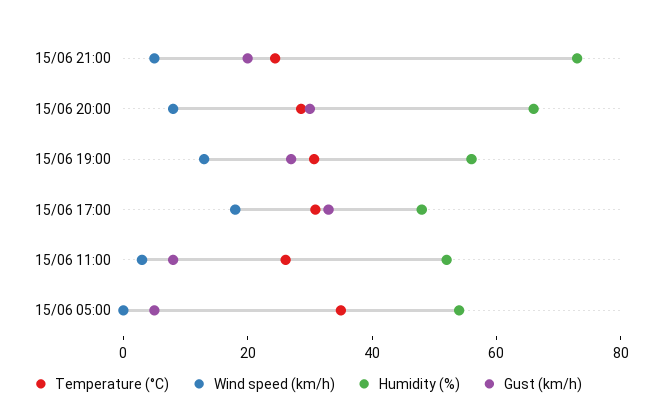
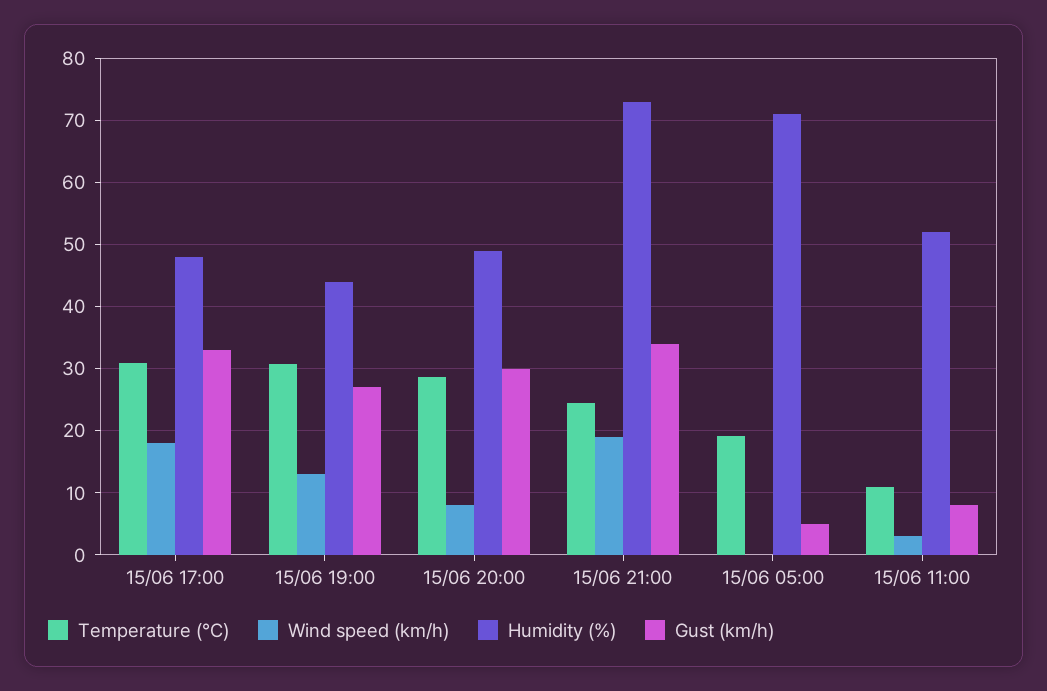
  {
    "Temperature (°C)": {
      "15/06 21:00": 24,
      "15/06 20:00": 29,
      "15/06 19:00": 31,
      "15/06 17:00": 31,
-     "15/06 11:00": 25,
+     "15/06 11:00": 11,
-     "15/06 05:00": 35
+     "15/06 05:00": 19
    },
    "Wind speed (km/h)": {
-     "15/06 21:00": 5,
+     "15/06 21:00": 19,
      "15/06 20:00": 8,
      "15/06 19:00": 13,
      "15/06 17:00": 18,
      "15/06 11:00": 3,
      "15/06 05:00": 0
    },
    "Humidity (%)": {
      "15/06 21:00": 73,
-     "15/06 20:00": 65,
+     "15/06 20:00": 49,
-     "15/06 19:00": 55,
+     "15/06 19:00": 44,
      "15/06 17:00": 48,
      "15/06 11:00": 52,
-     "15/06 05:00": 55
+     "15/06 05:00": 71
    },
    "Gust (km/h)": {
-     "15/06 21:00": 20,
+     "15/06 21:00": 34,
      "15/06 20:00": 30,
      "15/06 19:00": 27,
      "15/06 17:00": 33,
      "15/06 11:00": 8,
      "15/06 05:00": 5
    }
  }

